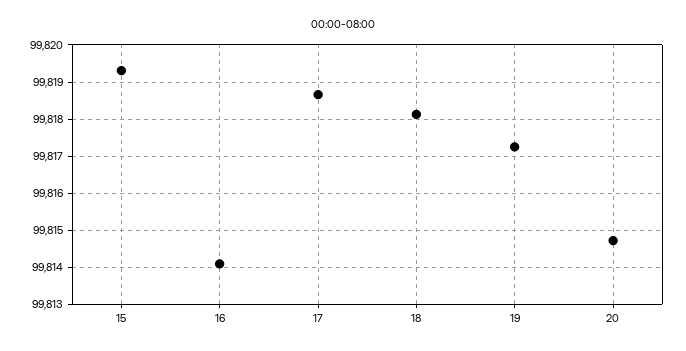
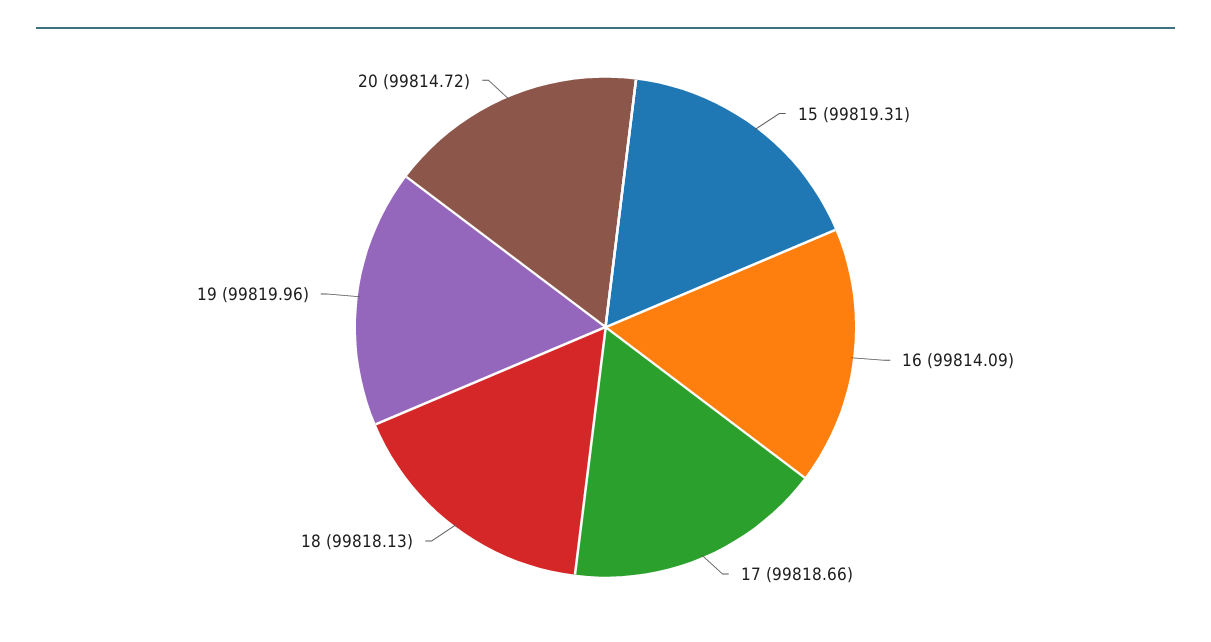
  {
    "15": 99819.31,
    "16": 99814.09,
    "17": 99818.66,
    "18": 99818.13,
-   "19": 99817.2,
+   "19": 99819.96,
    "20": 99814.72
  }

